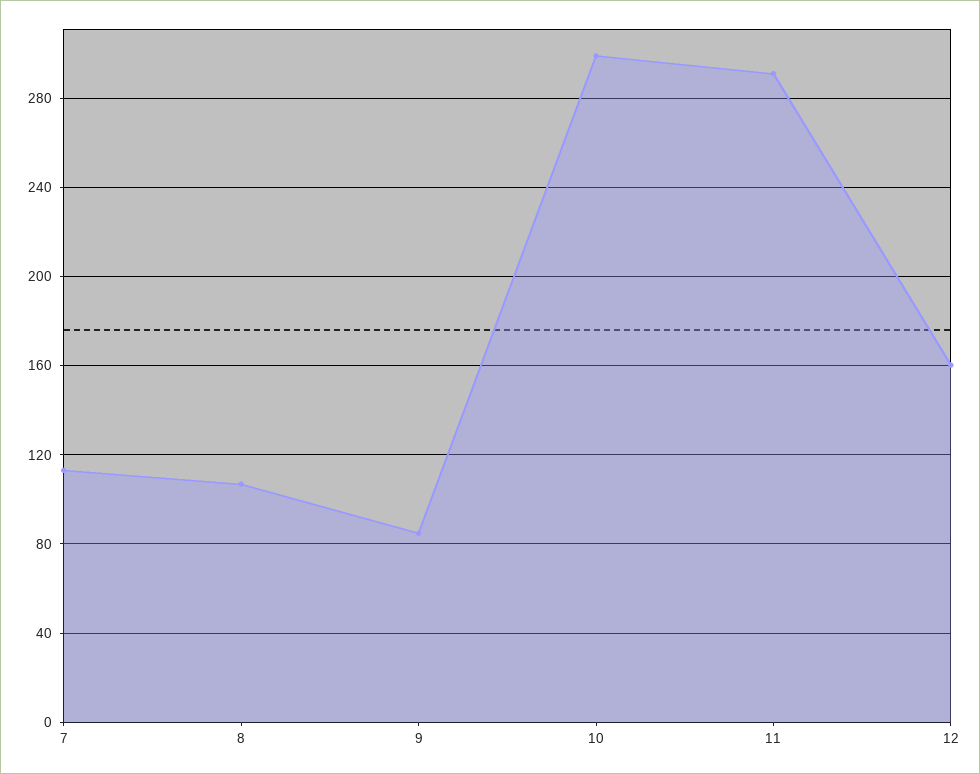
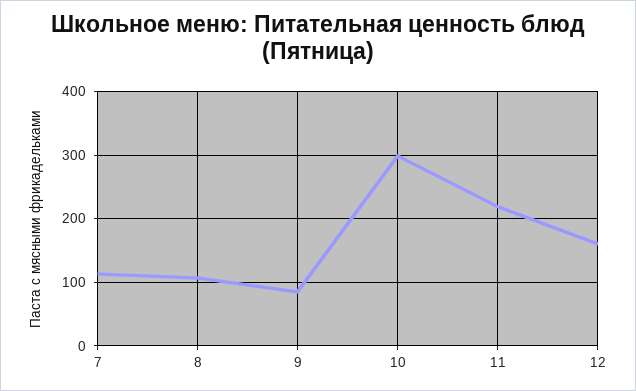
  {
    "7": 115,
    "8": 105,
    "9": 85,
    "10": 300,
-   "11": 290,
+   "11": 220,
    "12": 160
  }

